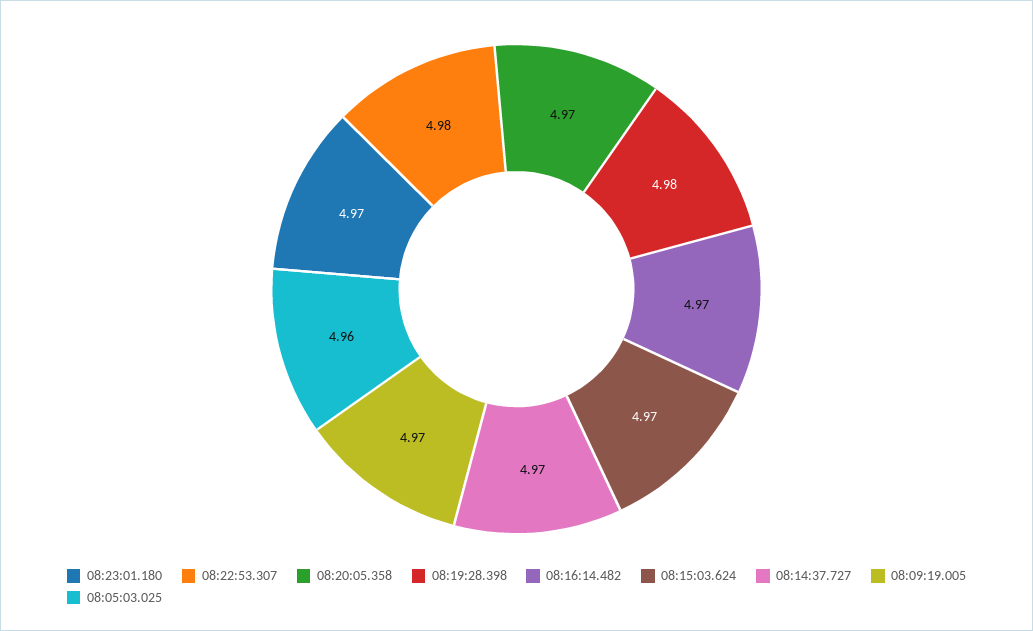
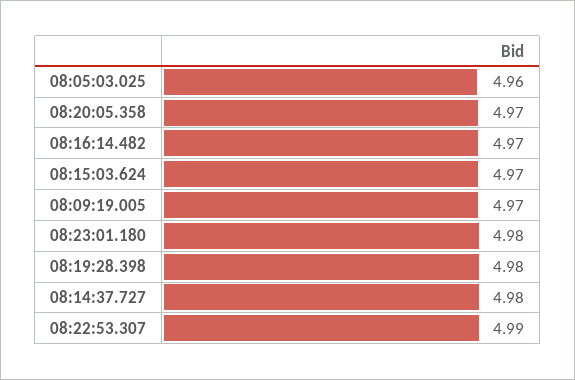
  {
-   "08:23:01.180": 4.97,
+   "08:23:01.180": 4.98,
-   "08:22:53.307": 4.98,
+   "08:22:53.307": 4.99,
    "08:20:05.358": 4.97,
    "08:19:28.398": 4.98,
    "08:16:14.482": 4.97,
    "08:15:03.624": 4.97,
-   "08:14:37.727": 4.97,
+   "08:14:37.727": 4.98,
    "08:09:19.005": 4.97,
    "08:05:03.025": 4.96
  }

